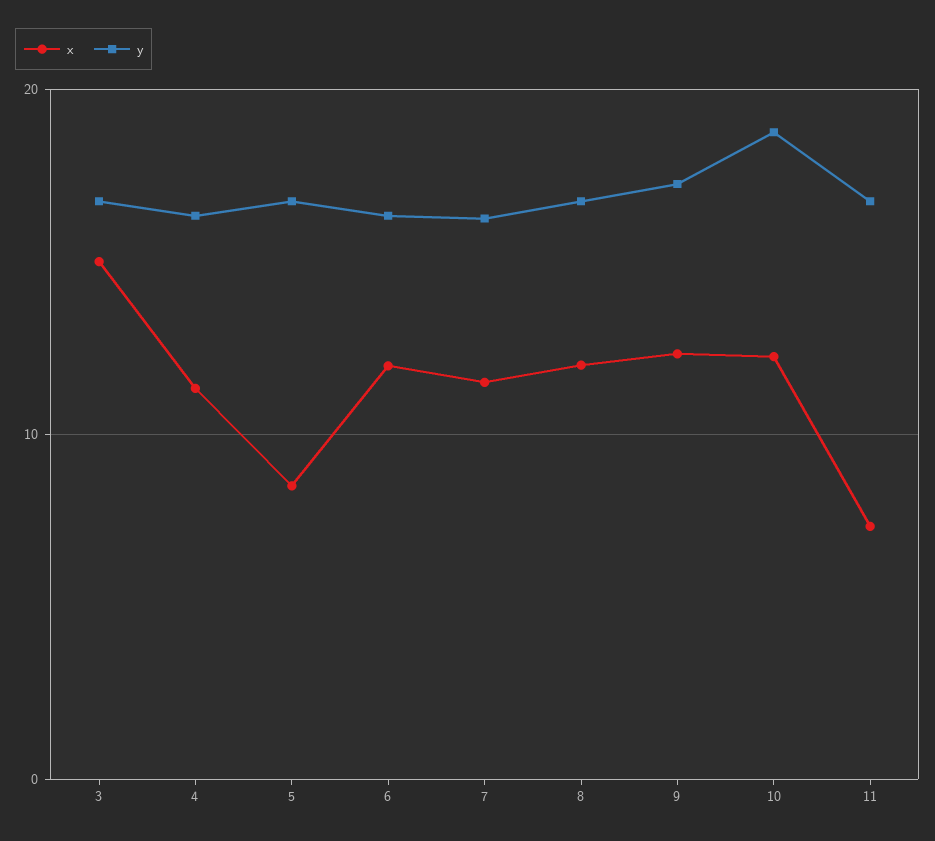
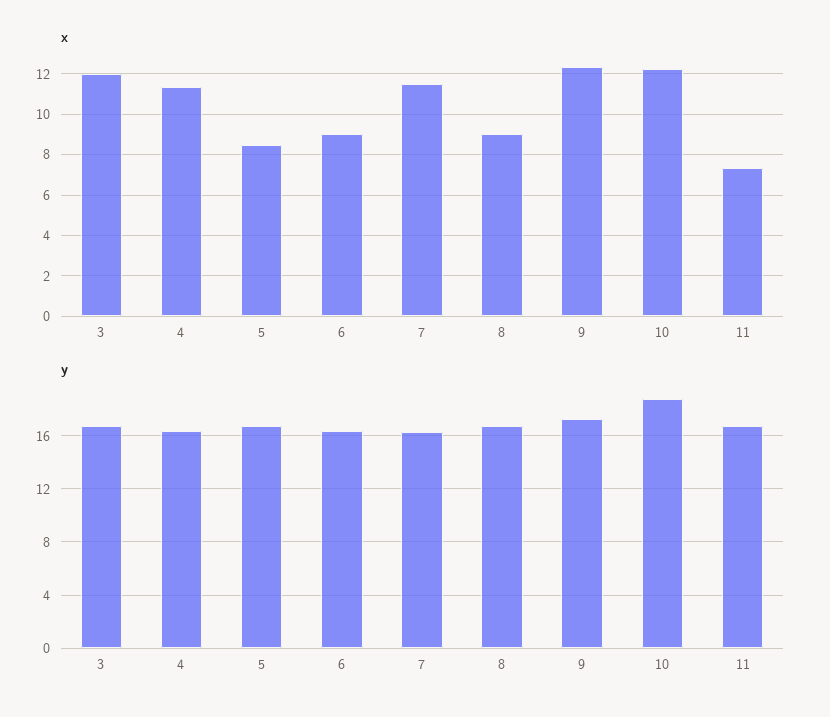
  {
    "x": {
-     "3": 15,
+     "3": 12,
      "4": 11.5,
      "5": 8.5,
-     "6": 12,
+     "6": 9,
      "7": 11.5,
-     "8": 12,
+     "8": 9,
      "9": 12.5,
      "10": 12.5,
      "11": 7.5
    },
    "y": {
      "3": 17,
      "4": 16.5,
      "5": 17,
      "6": 16.5,
      "7": 16.5,
      "8": 17,
      "9": 17.5,
      "10": 19,
      "11": 17
    }
  }

